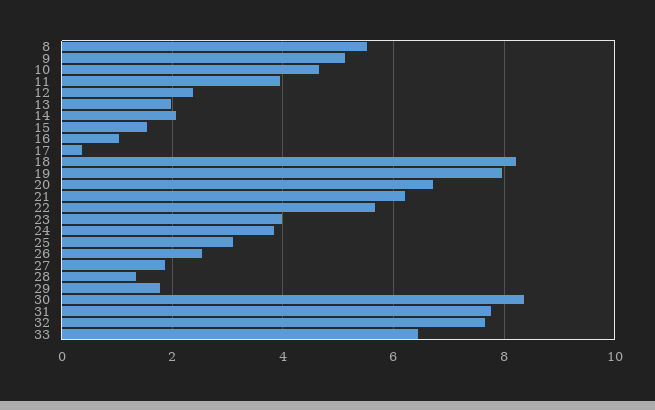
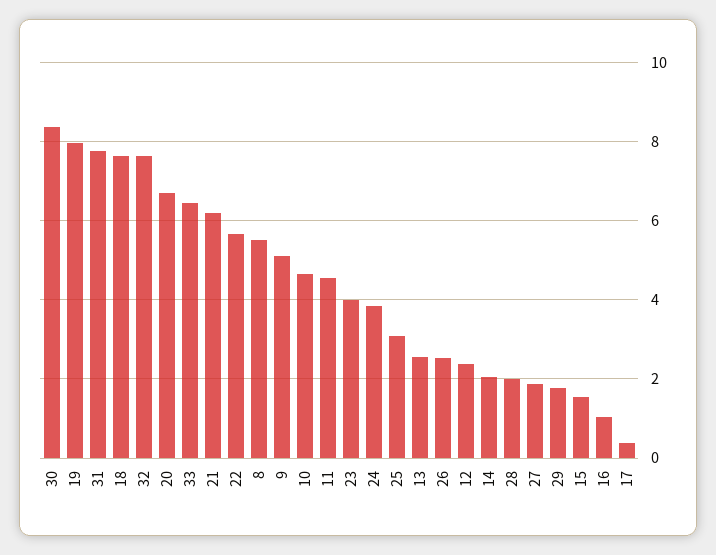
  {
    "8": 5.6,
    "9": 5.2,
    "10": 4.6,
-   "11": 4,
+   "11": 4.6,
    "12": 2.4,
-   "13": 2,
+   "13": 2.6,
    "14": 2,
    "15": 1.6,
    "16": 1,
    "17": 0.4,
-   "18": 8.2,
+   "18": 7.6,
    "19": 8,
    "20": 6.8,
    "21": 6.2,
    "22": 5.6,
    "23": 4,
    "24": 3.8,
    "25": 3,
    "26": 2.6,
    "27": 1.8,
-   "28": 1.4,
+   "28": 2,
    "29": 1.8,
    "30": 8.4,
    "31": 7.8,
    "32": 7.6,
    "33": 6.4
  }

